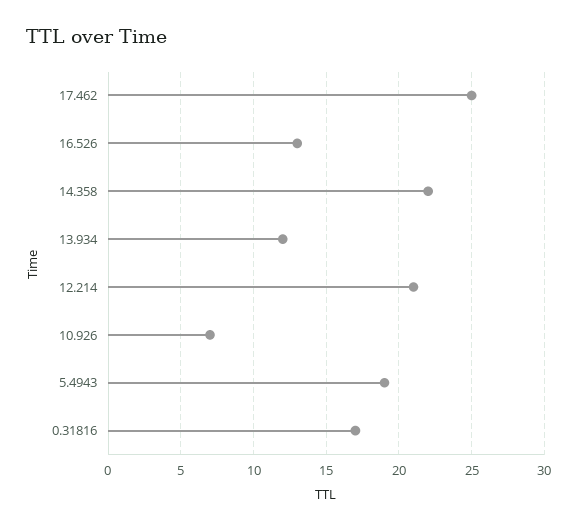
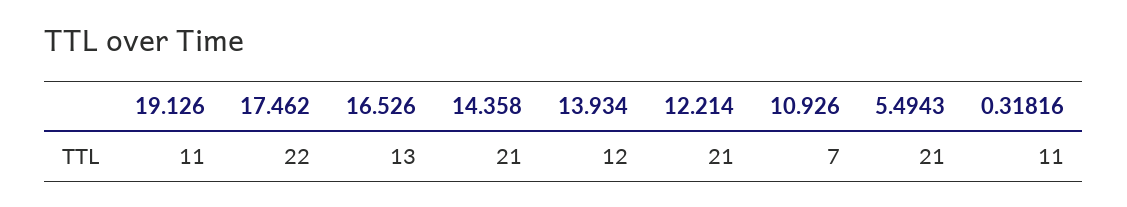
  {
-   "17.462": 25,
+   "17.462": 22,
    "16.526": 13,
-   "14.358": 22,
+   "14.358": 21,
    "13.934": 12,
    "12.214": 21,
    "10.926": 7,
-   "5.4943": 19,
+   "5.4943": 21,
-   "0.31816": 17
+   "0.31816": 11,
+   "19.126": 11
  }

